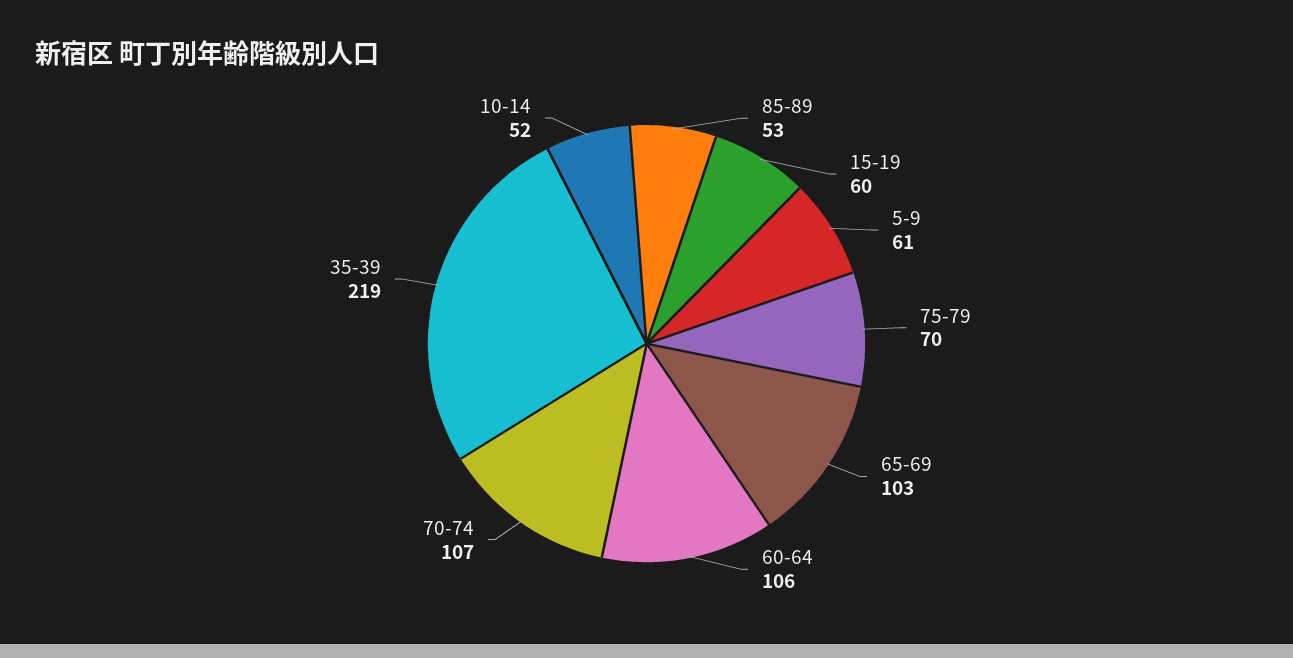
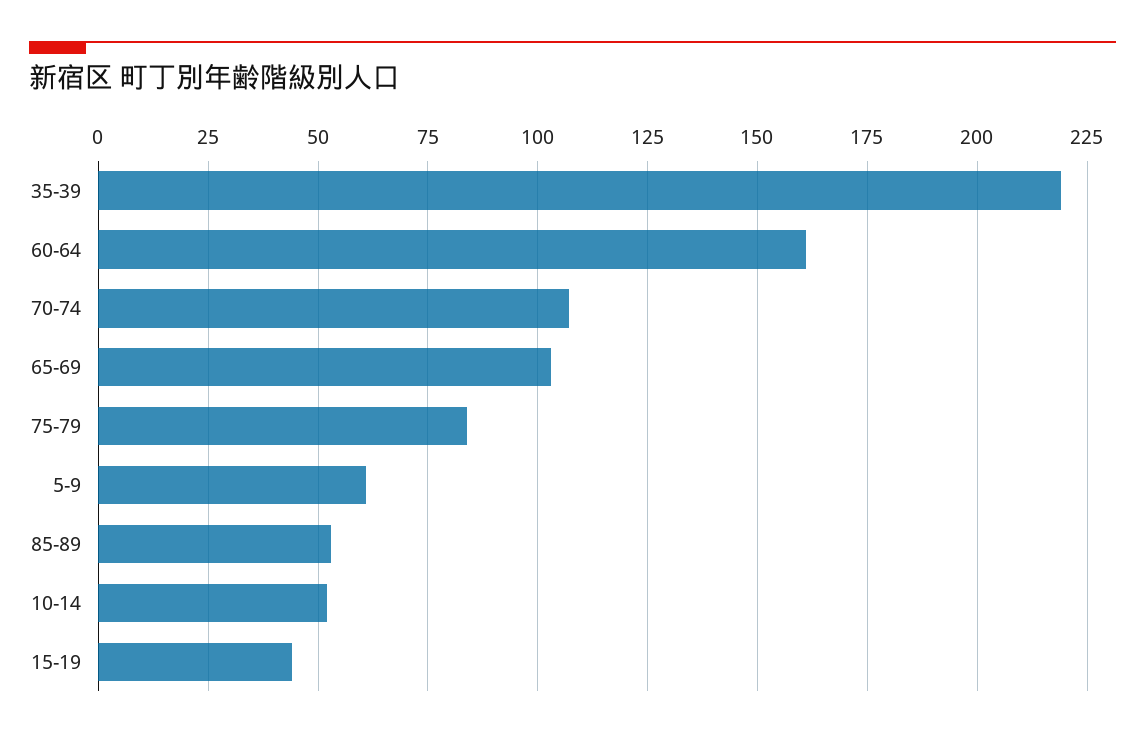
  {
    "85-89": 53,
-   "15-19": 60,
+   "15-19": 45,
    "5-9": 61,
-   "75-79": 70,
+   "75-79": 85,
    "65-69": 103,
-   "60-64": 106,
+   "60-64": 160,
    "70-74": 107,
    "35-39": 219,
    "10-14": 52
  }

